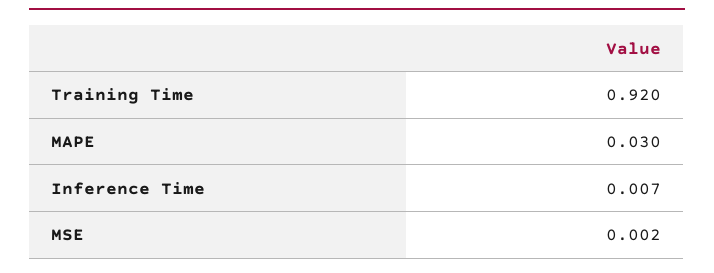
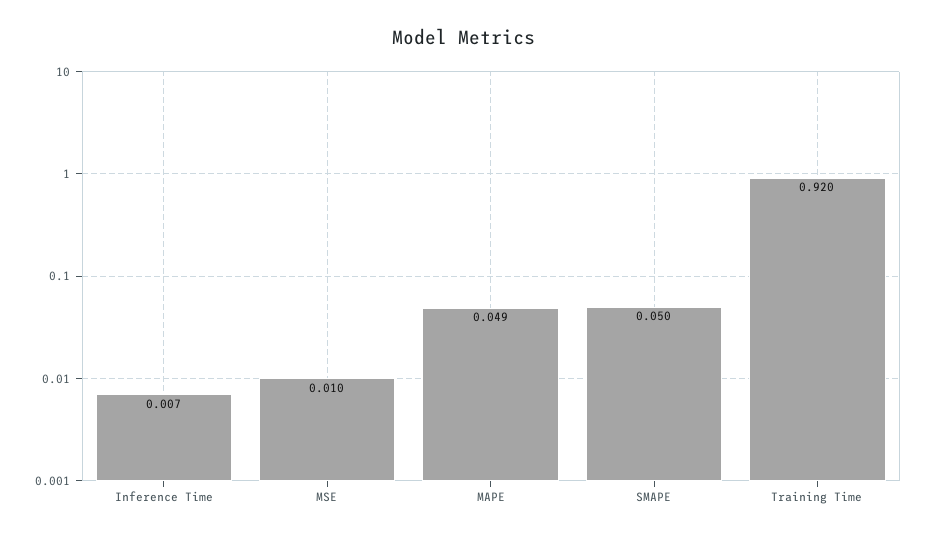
  {
    "Training Time": 0.92,
-   "MAPE": 0.03,
+   "MAPE": 0.049,
    "Inference Time": 0.007,
-   "MSE": 0.002
+   "MSE": 0.01,
+   "SMAPE": 0.05
  }

